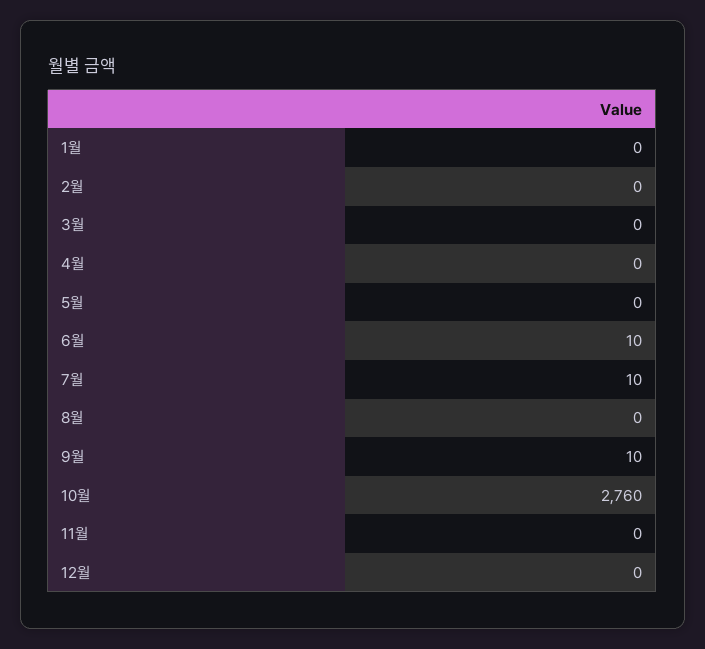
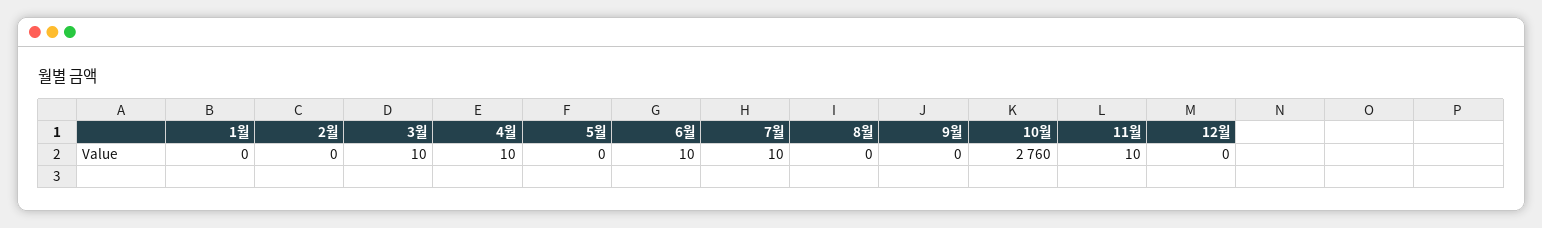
  {
    "1월": 0,
    "2월": 0,
-   "3월": 0,
+   "3월": 10,
-   "4월": 0,
+   "4월": 10,
    "5월": 0,
    "6월": 10,
    "7월": 10,
    "8월": 0,
-   "9월": 10,
+   "9월": 0,
    "10월": 2760,
-   "11월": 0,
+   "11월": 10,
    "12월": 0
  }

